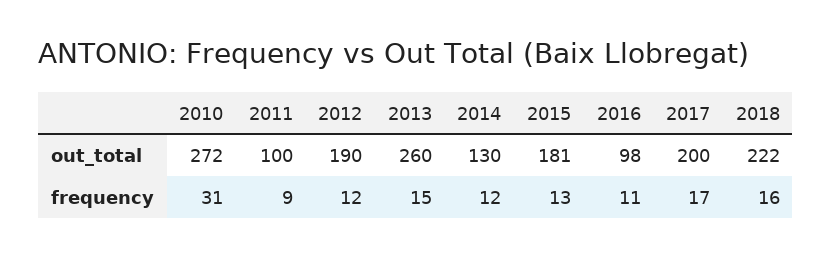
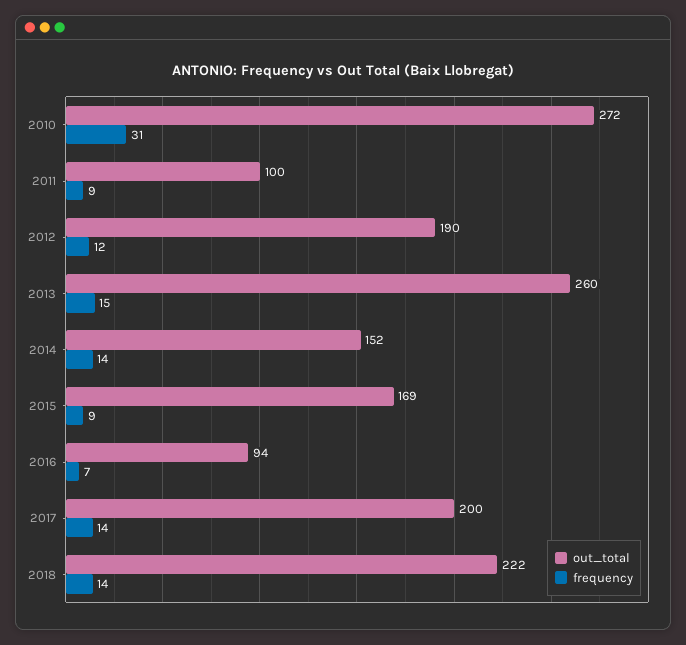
  {
    "out_total": {
      "2010": 272,
      "2011": 100,
      "2012": 190,
      "2013": 260,
-     "2014": 130,
+     "2014": 152,
-     "2015": 181,
+     "2015": 169,
-     "2016": 98,
+     "2016": 94,
      "2017": 200,
      "2018": 222
    },
    "frequency": {
      "2010": 31,
      "2011": 9,
      "2012": 12,
      "2013": 15,
-     "2014": 12,
+     "2014": 14,
-     "2015": 13,
+     "2015": 9,
-     "2016": 11,
+     "2016": 7,
-     "2017": 17,
+     "2017": 14,
-     "2018": 16
+     "2018": 14
    }
  }

